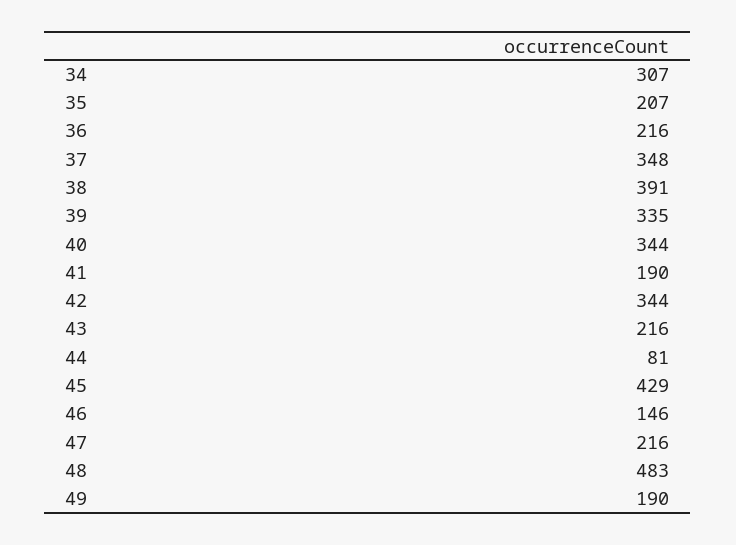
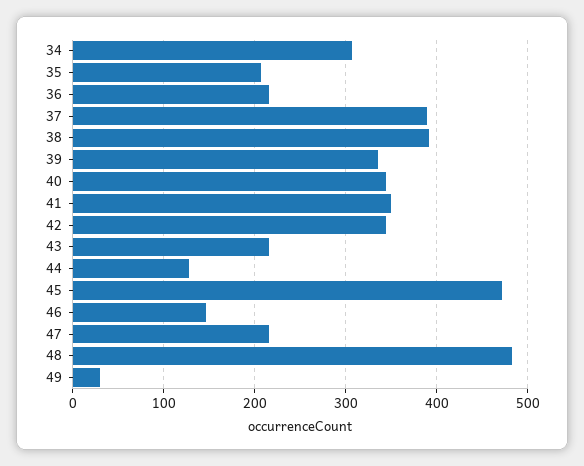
  {
    "34": 307,
    "35": 207,
    "36": 216,
-   "37": 348,
+   "37": 390,
    "38": 391,
    "39": 335,
    "40": 344,
-   "41": 190,
+   "41": 350,
    "42": 344,
    "43": 216,
-   "44": 81,
+   "44": 130,
-   "45": 429,
+   "45": 470,
    "46": 146,
    "47": 216,
    "48": 483,
-   "49": 190
+   "49": 30
  }

